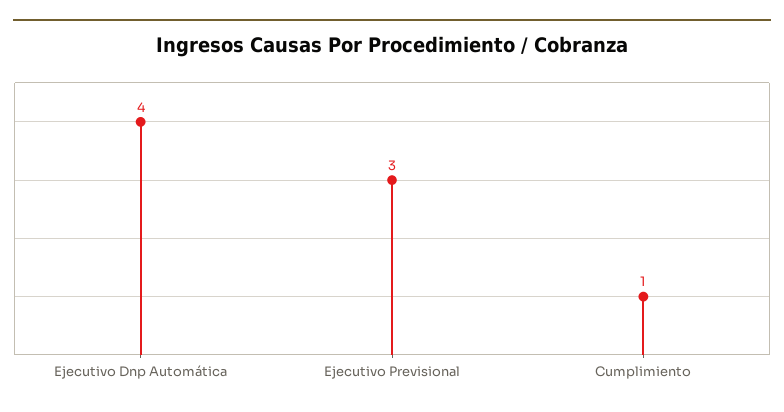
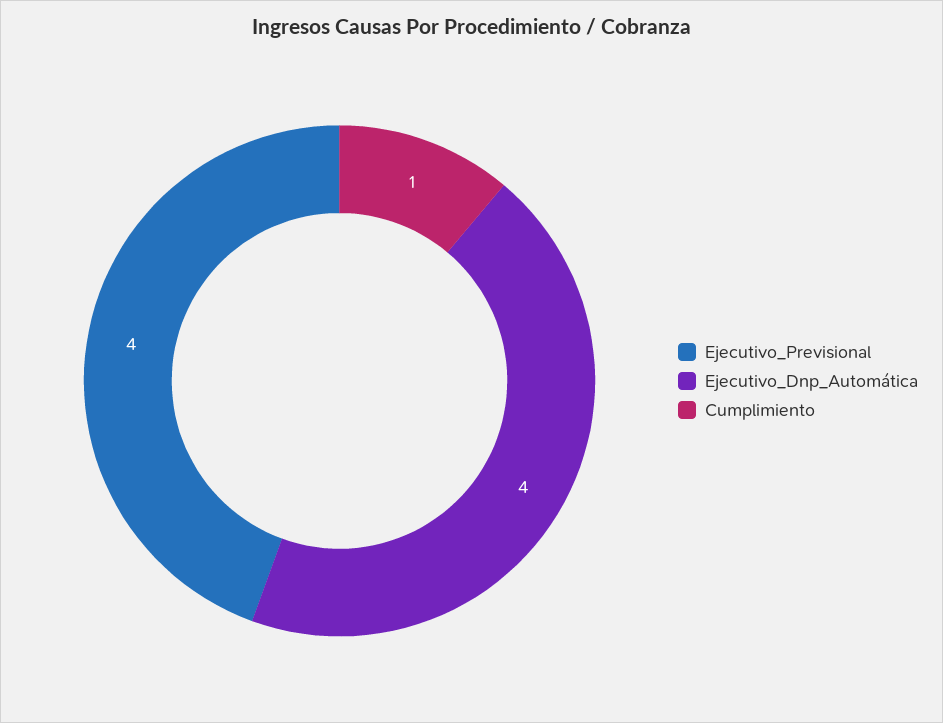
  {
    "Ejecutivo Dnp Automática": 4,
-   "Ejecutivo Previsional": 3,
+   "Ejecutivo Previsional": 4,
    "Cumplimiento": 1
  }

